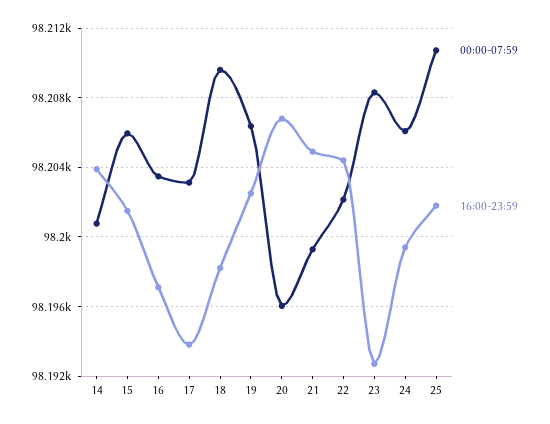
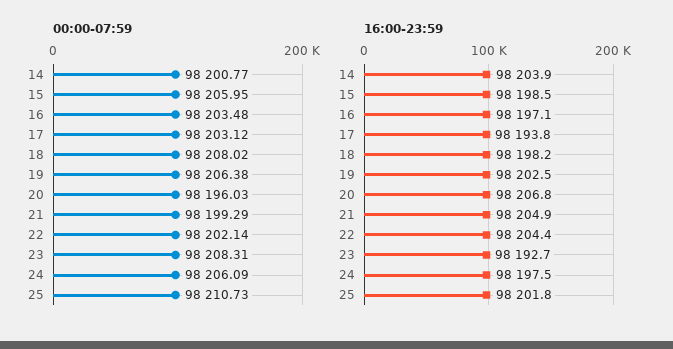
  {
    "00:00-07:59": {
      "14": 98200.77,
      "15": 98205.95,
      "16": 98203.48,
      "17": 98203.12,
-     "18": 98209.5,
+     "18": 98208.02,
      "19": 98206.38,
      "20": 98196.03,
      "21": 98199.29,
      "22": 98202.14,
      "23": 98208.31,
      "24": 98206.09,
      "25": 98210.73
    },
    "16:00-23:59": {
      "14": 98203.9,
-     "15": 98201.5,
+     "15": 98198.5,
      "16": 98197.1,
      "17": 98193.8,
      "18": 98198.2,
      "19": 98202.5,
      "20": 98206.8,
      "21": 98204.9,
      "22": 98204.4,
      "23": 98192.7,
-     "24": 98199.5,
+     "24": 98197.5,
      "25": 98201.8
    }
  }

